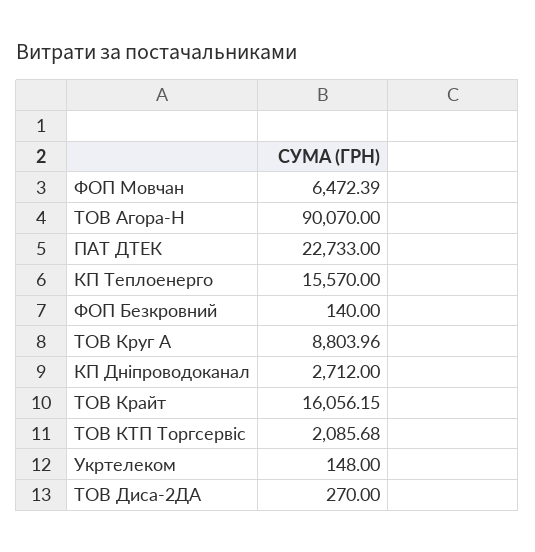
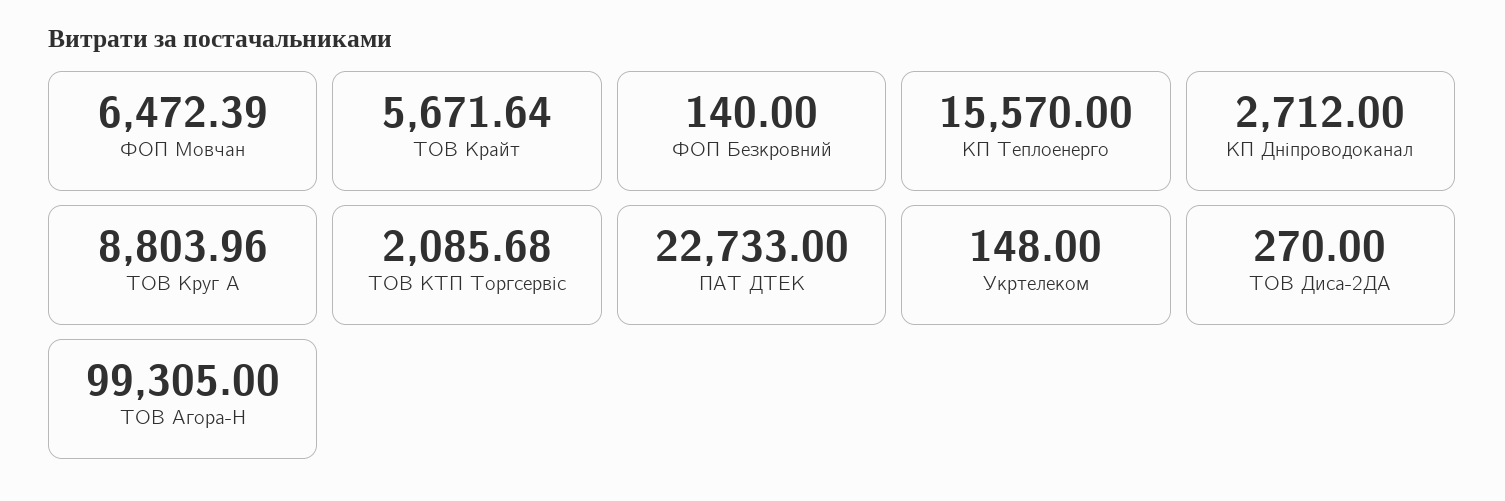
  {
    "ФОП Мовчан": 6472.39,
-   "ТОВ Агора-Н": 90070,
+   "ТОВ Агора-Н": 99305,
    "ПАТ ДТЕК": 22733,
    "КП Теплоенерго": 15570,
    "ФОП Безкровний": 140,
    "ТОВ Круг А": 8803.96,
    "КП Дніпроводоканал": 2712,
-   "ТОВ Крайт": 16056.15,
+   "ТОВ Крайт": 5671.64,
    "ТОВ КТП Торгсервіс": 2085.68,
    "Укртелеком": 148,
    "ТОВ Диса-2ДА": 270
  }

